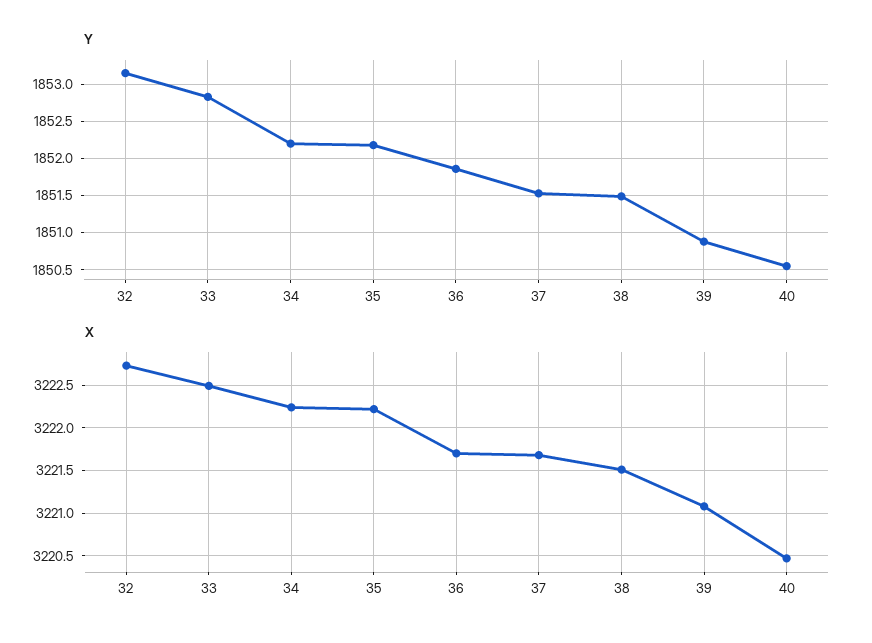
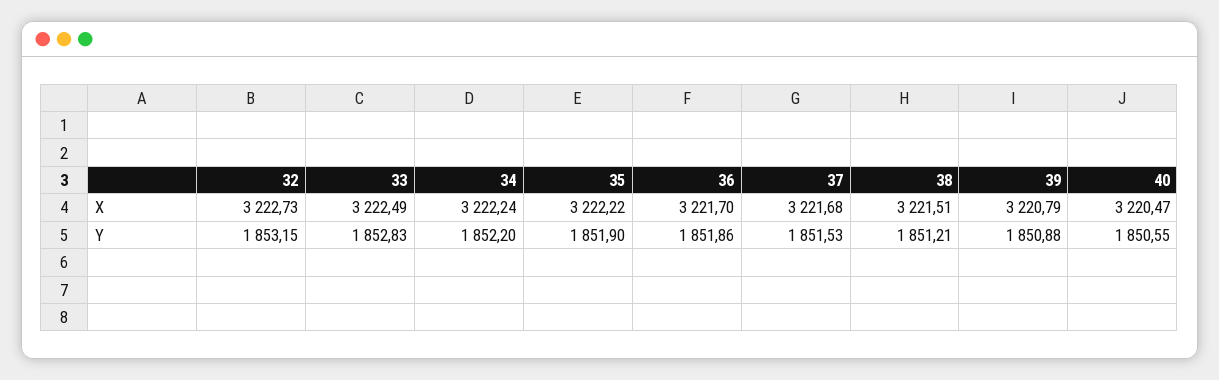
  {
    "Y": {
      "32": 1853.15,
      "33": 1852.83,
      "34": 1852.2,
-     "35": 1852.2,
+     "35": 1851.9,
      "36": 1851.86,
      "37": 1851.53,
-     "38": 1851.5,
+     "38": 1851.21,
      "39": 1850.88,
      "40": 1850.55
    },
    "X": {
      "32": 3222.73,
      "33": 3222.49,
      "34": 3222.24,
      "35": 3222.22,
      "36": 3221.7,
      "37": 3221.68,
      "38": 3221.51,
-     "39": 3221.1,
+     "39": 3220.79,
      "40": 3220.47
    }
  }

